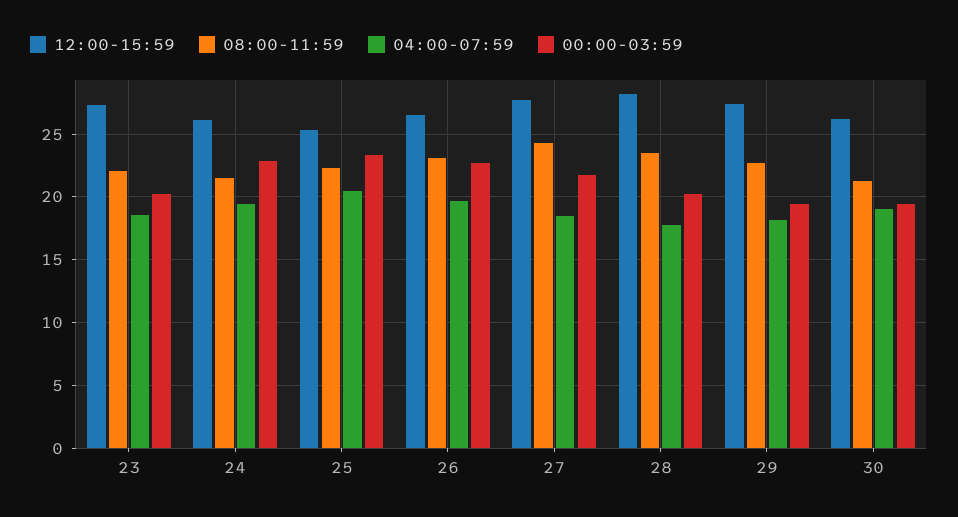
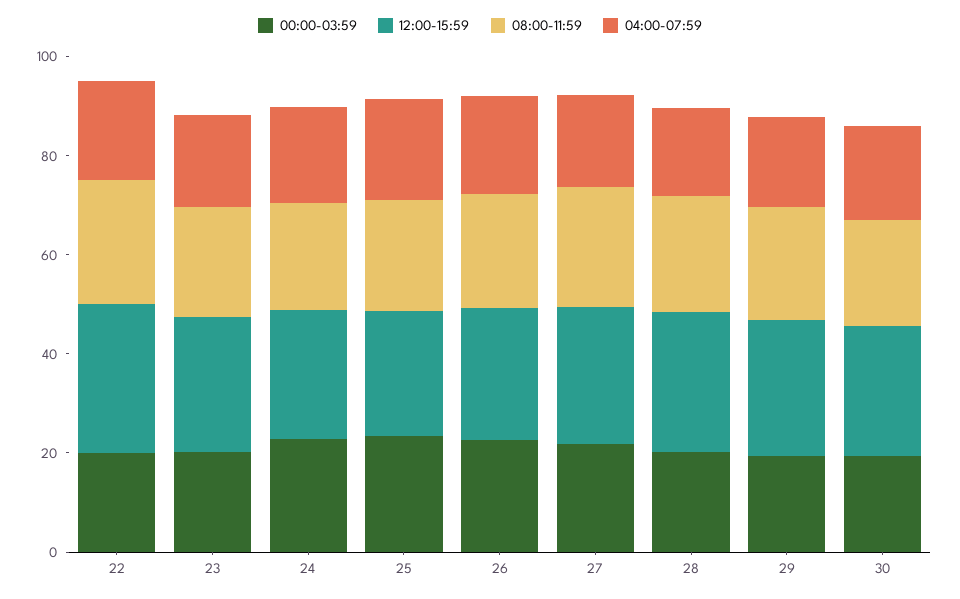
  {
    "12:00-15:59": {
      "23": 27.5,
      "24": 26,
      "25": 25.5,
      "26": 26.5,
      "27": 27.5,
      "28": 28,
      "29": 27.5,
-     "30": 26
+     "30": 26,
+     "22": 30
    },
    "08:00-11:59": {
      "23": 22,
      "24": 21.5,
      "25": 22.5,
      "26": 23,
      "27": 24.5,
      "28": 23.5,
      "29": 22.5,
-     "30": 21.5
+     "30": 21.5,
+     "22": 25
    },
    "04:00-07:59": {
      "23": 18.5,
      "24": 19.5,
      "25": 20.5,
      "26": 19.5,
      "27": 18.5,
      "28": 18,
      "29": 18,
-     "30": 19
+     "30": 19,
+     "22": 20
    },
    "00:00-03:59": {
      "23": 20,
      "24": 23,
      "25": 23.5,
      "26": 22.5,
      "27": 22,
      "28": 20,
      "29": 19.5,
-     "30": 19.5
+     "30": 19.5,
+     "22": 20
    }
  }

